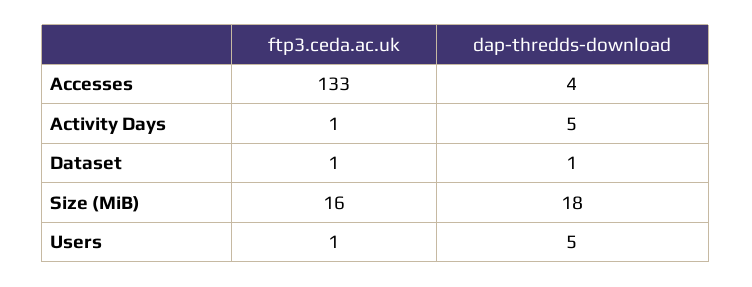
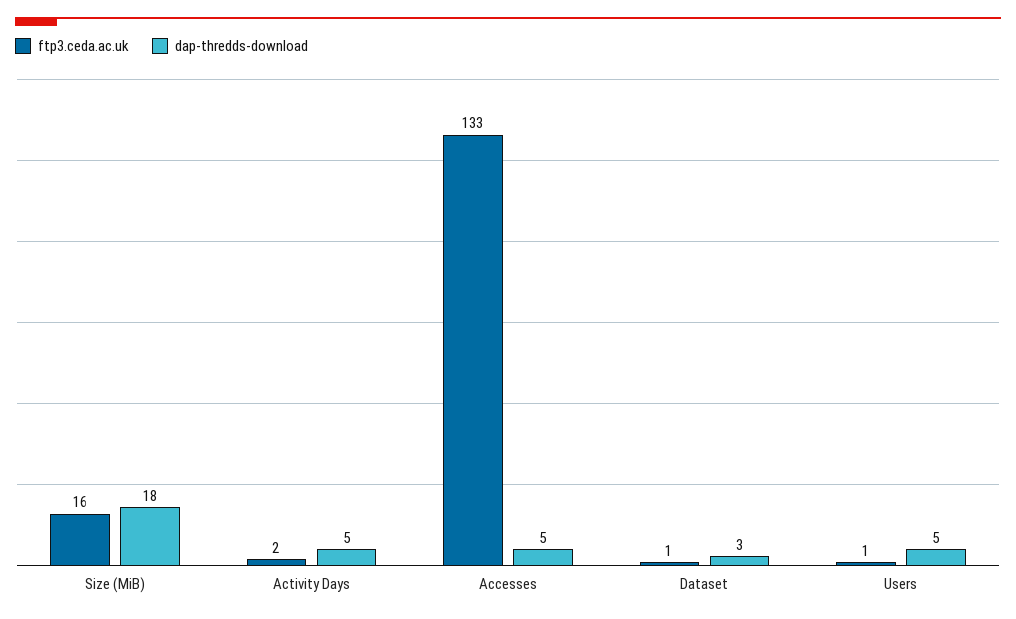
  {
    "ftp3.ceda.ac.uk": {
      "Accesses": 133,
-     "Activity Days": 1,
+     "Activity Days": 2,
      "Dataset": 1,
      "Size (MiB)": 16,
      "Users": 1
    },
    "dap-thredds-download": {
-     "Accesses": 4,
+     "Accesses": 5,
      "Activity Days": 5,
-     "Dataset": 1,
+     "Dataset": 3,
      "Size (MiB)": 18,
      "Users": 5
    }
  }

